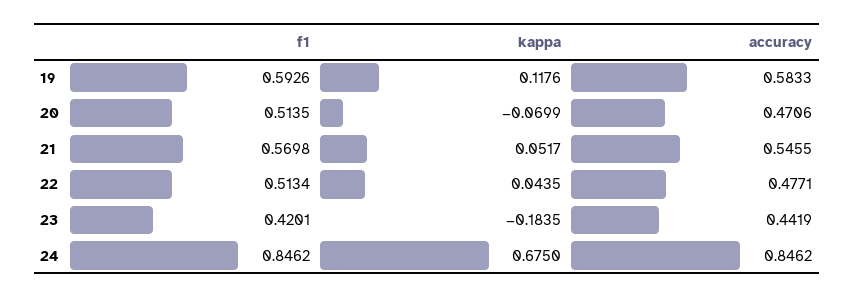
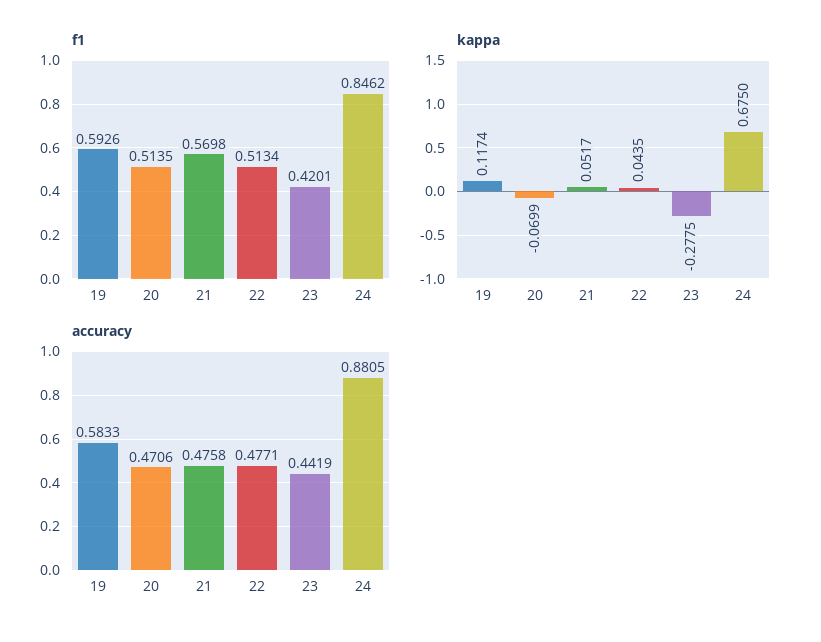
  {
    "f1": {
      "19": 0.5926,
      "20": 0.5135,
      "21": 0.5698,
      "22": 0.5134,
      "23": 0.4201,
      "24": 0.8462
    },
    "kappa": {
-     "19": 0.1176,
+     "19": 0.1174,
      "20": -0.0699,
      "21": 0.0517,
      "22": 0.0435,
-     "23": -0.1835,
+     "23": -0.2775,
      "24": 0.675
    },
    "accuracy": {
      "19": 0.5833,
      "20": 0.4706,
-     "21": 0.5455,
+     "21": 0.4758,
      "22": 0.4771,
      "23": 0.4419,
-     "24": 0.8462
+     "24": 0.8805
    }
  }

